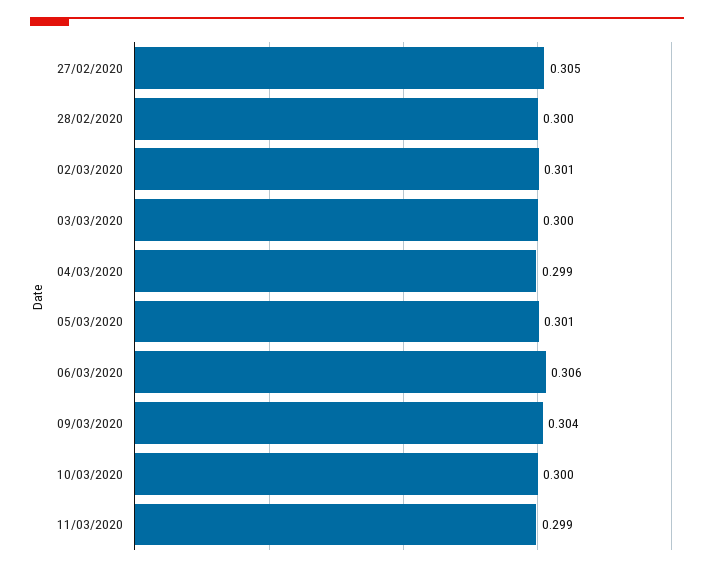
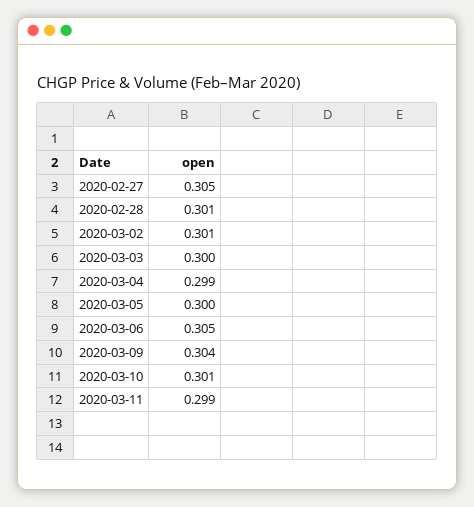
  {
    "27/02/2020": 0.305,
-   "28/02/2020": 0.3,
+   "28/02/2020": 0.301,
    "02/03/2020": 0.301,
    "03/03/2020": 0.3,
    "04/03/2020": 0.299,
-   "05/03/2020": 0.301,
+   "05/03/2020": 0.3,
-   "06/03/2020": 0.306,
+   "06/03/2020": 0.305,
    "09/03/2020": 0.304,
-   "10/03/2020": 0.3,
+   "10/03/2020": 0.301,
    "11/03/2020": 0.299
  }

